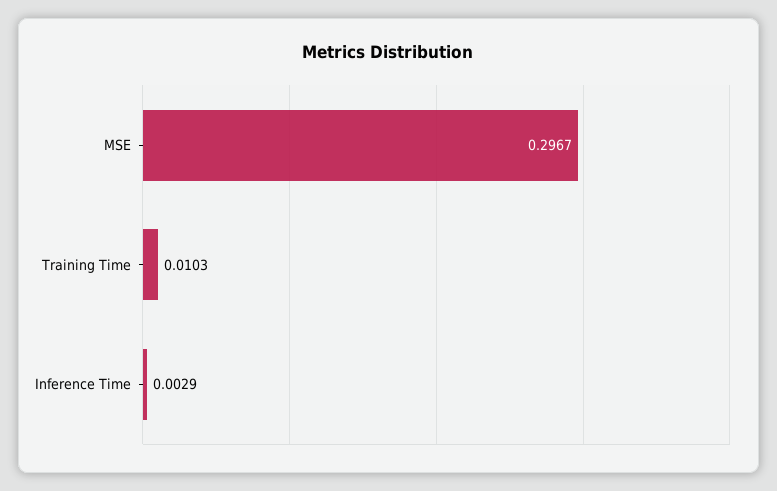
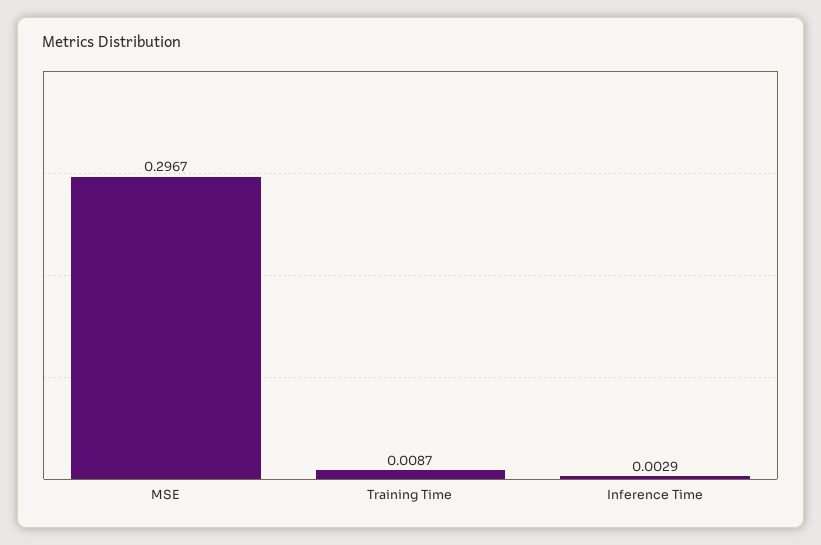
  {
    "MSE": 0.2967,
-   "Training Time": 0.0103,
+   "Training Time": 0.0087,
    "Inference Time": 0.0029
  }

